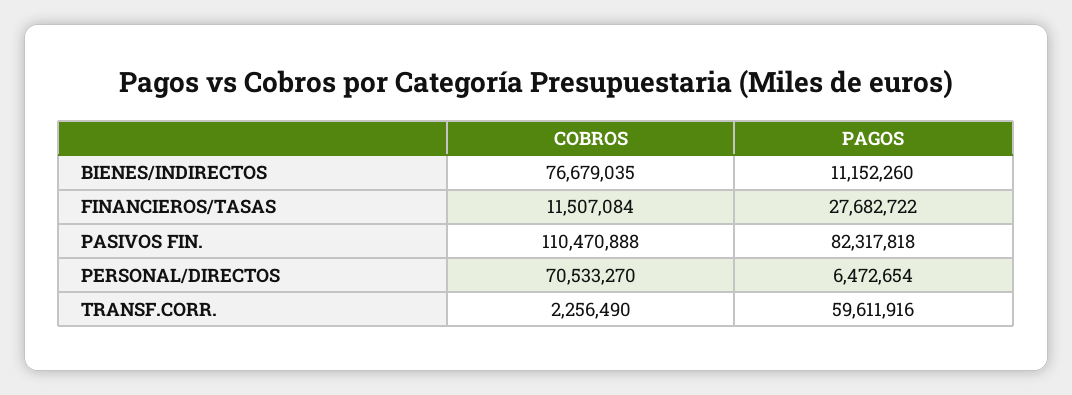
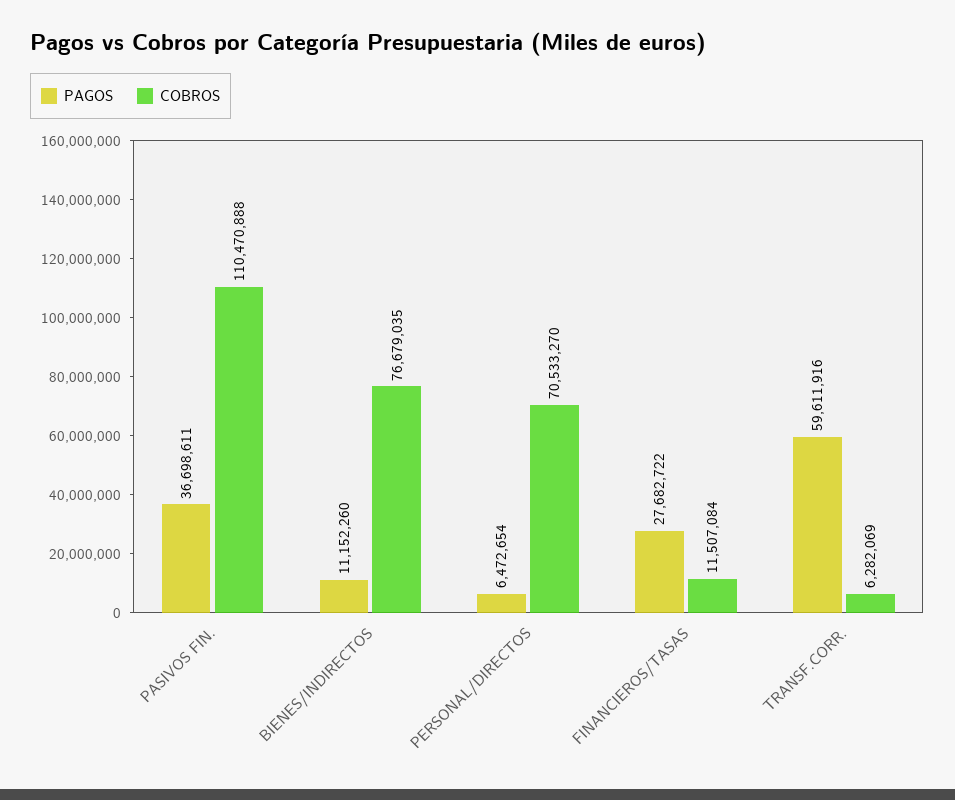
  {
    "COBROS": {
      "BIENES/INDIRECTOS": 76679035,
      "FINANCIEROS/TASAS": 11507084,
      "PASIVOS FIN.": 110470888,
      "PERSONAL/DIRECTOS": 70533270,
-     "TRANSF.CORR.": 2256490
+     "TRANSF.CORR.": 6282069
    },
    "PAGOS": {
      "BIENES/INDIRECTOS": 11152260,
      "FINANCIEROS/TASAS": 27682722,
-     "PASIVOS FIN.": 82317818,
+     "PASIVOS FIN.": 36698611,
      "PERSONAL/DIRECTOS": 6472654,
      "TRANSF.CORR.": 59611916
    }
  }

